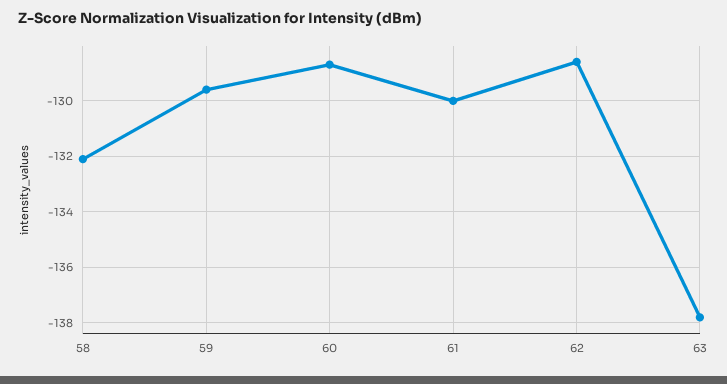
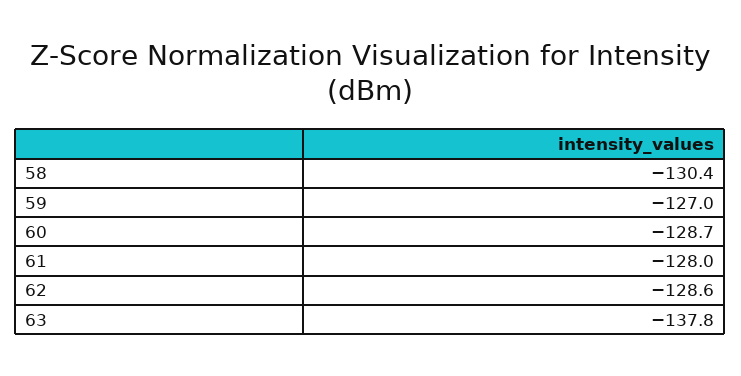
  {
-   "58": -132,
+   "58": -130.4,
-   "59": -129.5,
+   "59": -127,
    "60": -128.7,
-   "61": -130,
+   "61": -128,
    "62": -128.6,
    "63": -137.8
  }

